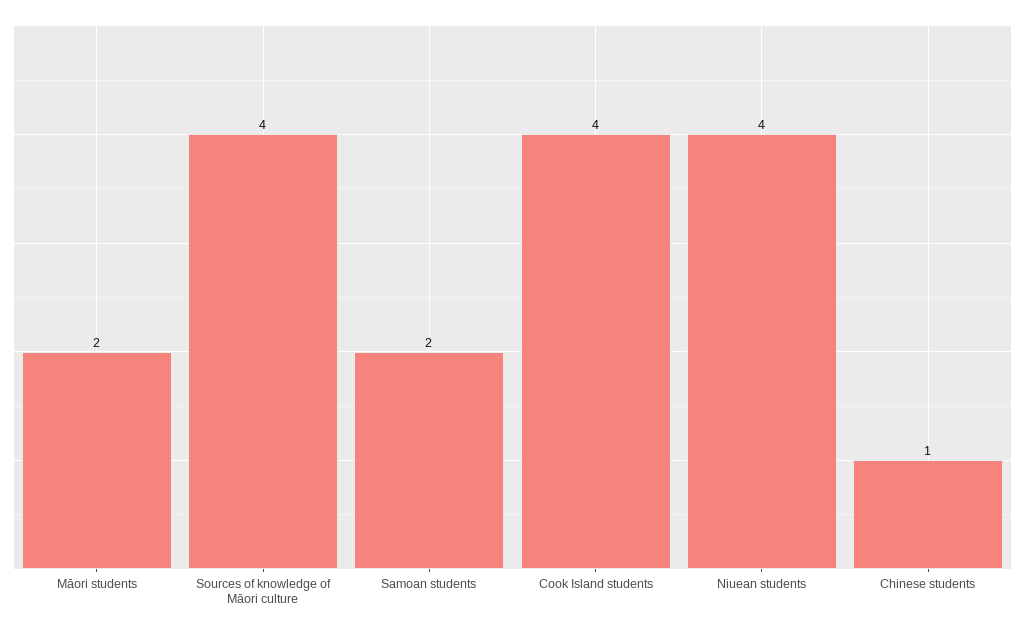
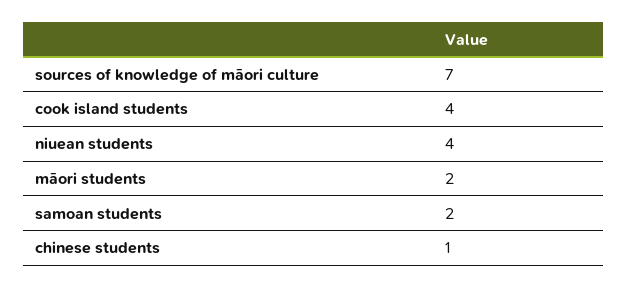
  {
    "Māori students": 2,
-   "Sources of knowledge of Māori culture": 4,
+   "Sources of knowledge of Māori culture": 7,
    "Samoan students": 2,
    "Cook Island students": 4,
    "Niuean students": 4,
    "Chinese students": 1
  }

